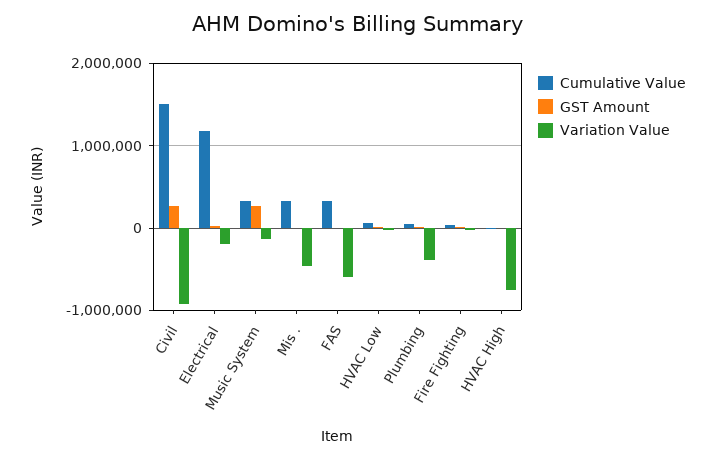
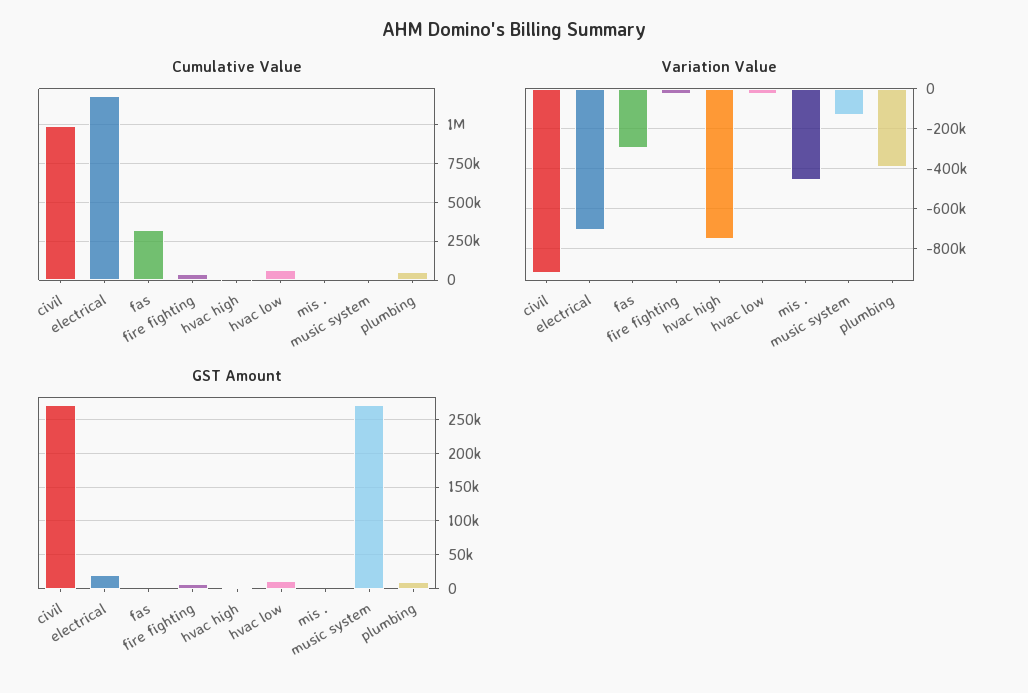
  {
    "Cumulative Value": {
-     "Civil": 1500000,
+     "Civil": 1000000,
      "Electrical": 1200000,
-     "Music System": 300000,
+     "Music System": 0,
-     "Mis .": 300000,
+     "Mis .": 0,
      "FAS": 300000,
      "HVAC Low": 50000,
      "Plumbing": 50000,
      "Fire Fighting": 50000,
      "HVAC High": 0
    },
    "GST Amount": {
      "Civil": 270000,
      "Electrical": 20000,
      "Music System": 270000,
      "Mis .": 0,
      "FAS": 0,
      "HVAC Low": 10000,
      "Plumbing": 10000,
      "Fire Fighting": 10000,
      "HVAC High": 0
    },
    "Variation Value": {
      "Civil": -900000,
-     "Electrical": -200000,
+     "Electrical": -700000,
      "Music System": -150000,
      "Mis .": -450000,
-     "FAS": -600000,
+     "FAS": -300000,
      "HVAC Low": 0,
      "Plumbing": -400000,
      "Fire Fighting": 0,
      "HVAC High": -750000
    }
  }

